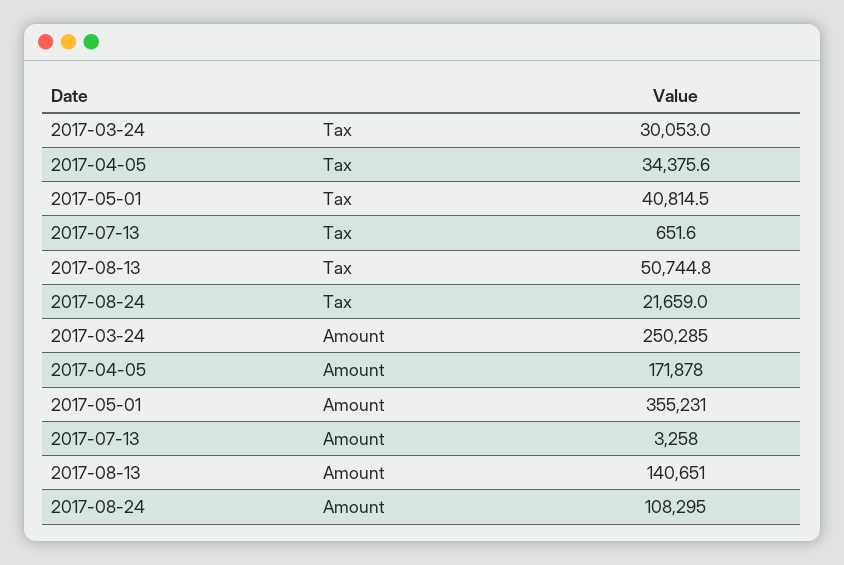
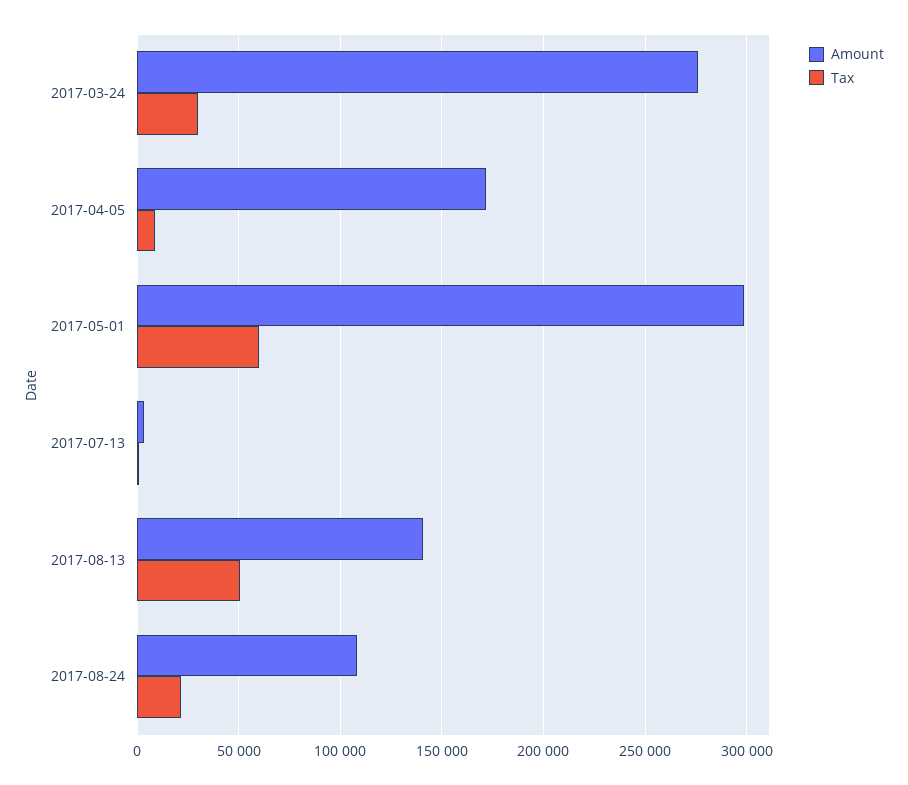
  {
    "Tax": {
      "2017-03-24": 30053,
-     "2017-04-05": 34375.6,
+     "2017-04-05": 10000,
-     "2017-05-01": 40814.5,
+     "2017-05-01": 60000,
      "2017-07-13": 651.6,
      "2017-08-13": 50744.8,
      "2017-08-24": 21659
    },
    "Amount": {
-     "2017-03-24": 250285,
+     "2017-03-24": 275000,
      "2017-04-05": 171878,
-     "2017-05-01": 355231,
+     "2017-05-01": 300000,
      "2017-07-13": 3258,
      "2017-08-13": 140651,
      "2017-08-24": 108295
    }
  }

